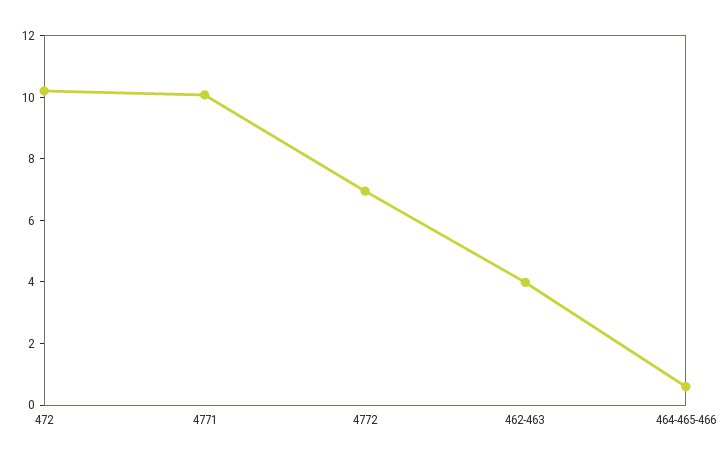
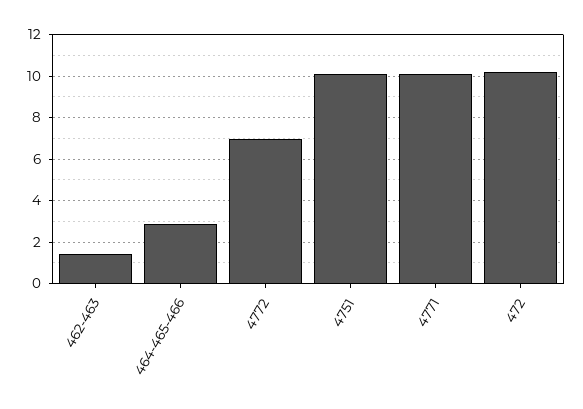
  {
    "472": 10,
    "4771": 10,
    "4772": 7,
-   "462-463": 4,
+   "462-463": 1.5,
-   "464-465-466": 0.5
+   "464-465-466": 3,
+   "4751": 10
  }

